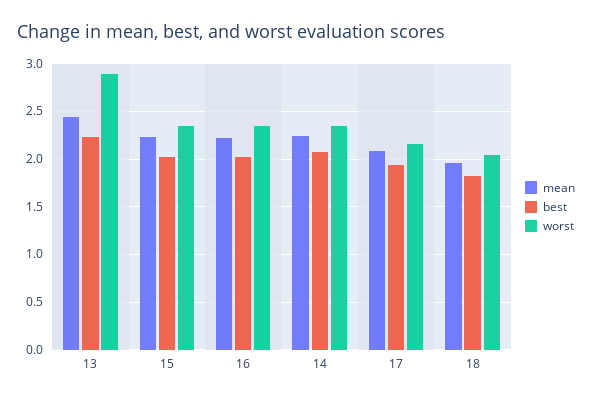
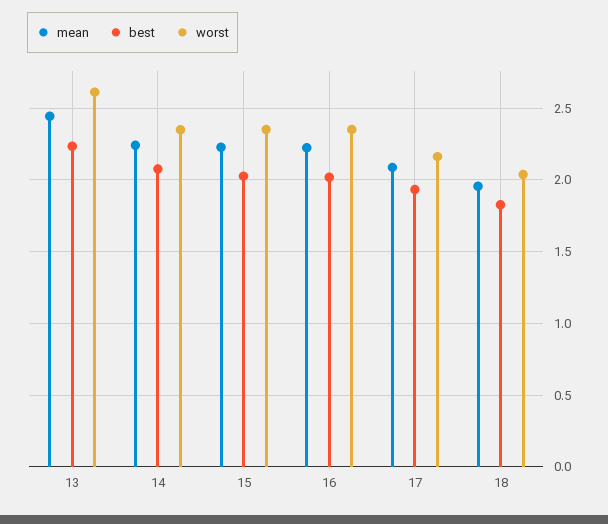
  {
    "mean": {
      "13": 2.45,
      "15": 2.25,
      "16": 2.2,
      "14": 2.25,
      "17": 2.1,
      "18": 1.95
    },
    "best": {
      "13": 2.25,
      "15": 2.05,
      "16": 2,
      "14": 2.1,
      "17": 1.95,
      "18": 1.85
    },
    "worst": {
-     "13": 2.9,
+     "13": 2.6,
      "15": 2.35,
      "16": 2.35,
      "14": 2.35,
      "17": 2.15,
      "18": 2.05
    }
  }

